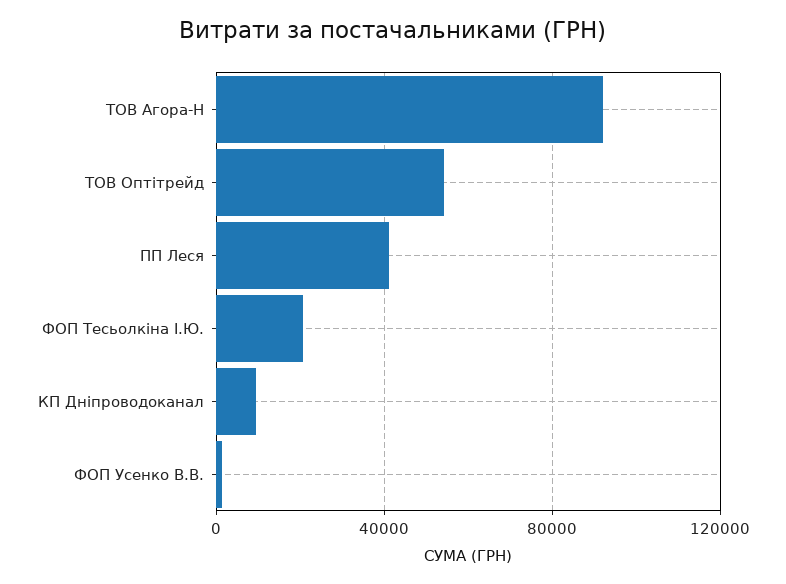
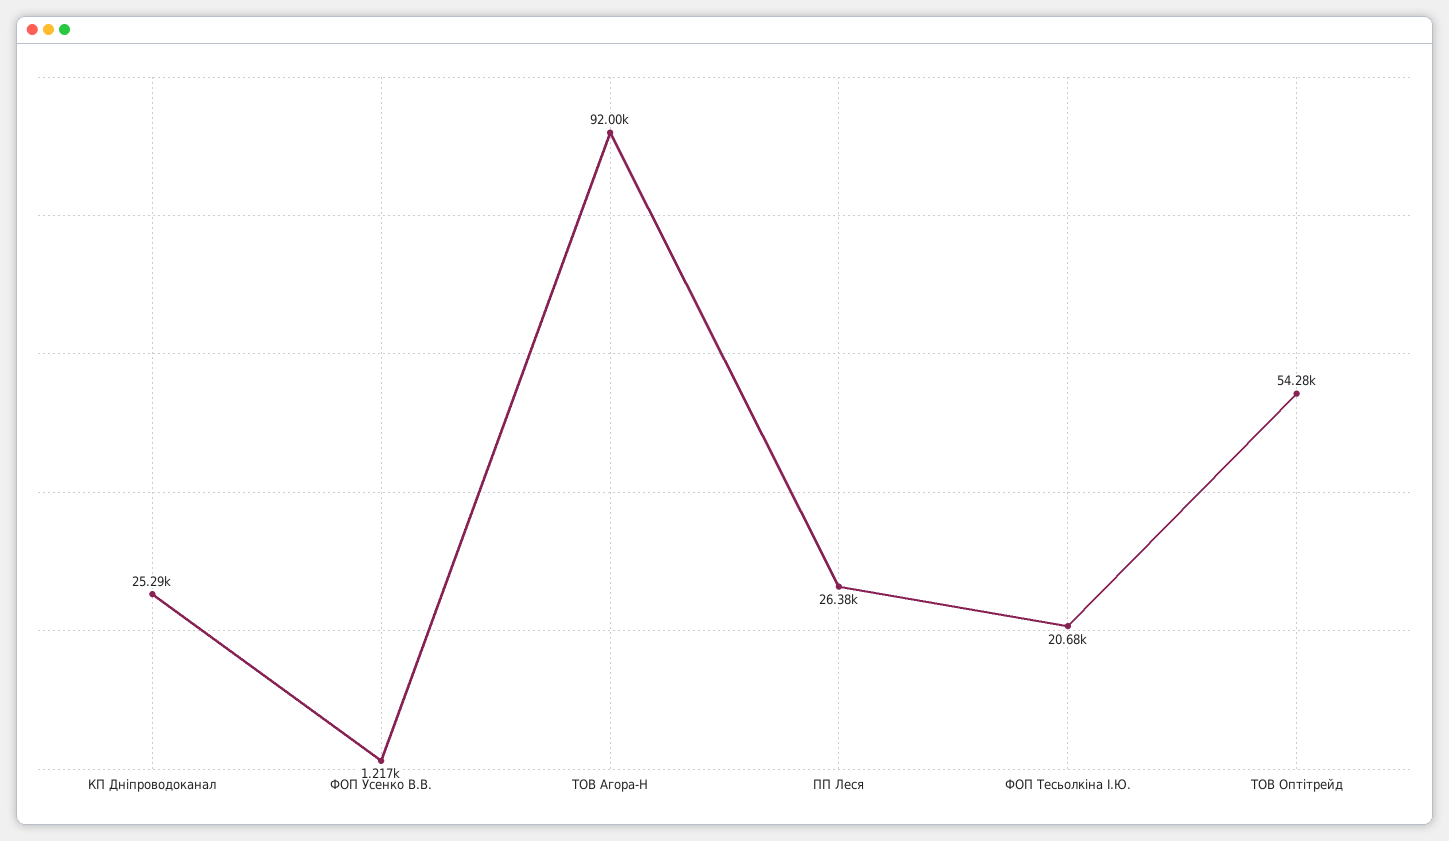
  {
    "ТОВ Агора-Н": 92000,
    "ТОВ Оптітрейд": 54280,
-   "ПП Леся": 40000,
+   "ПП Леся": 26380,
    "ФОП Тесьолкіна І.Ю.": 20680,
-   "КП Дніпроводоканал": 10000,
+   "КП Дніпроводоканал": 25290,
    "ФОП Усенко В.В.": 1217
  }

